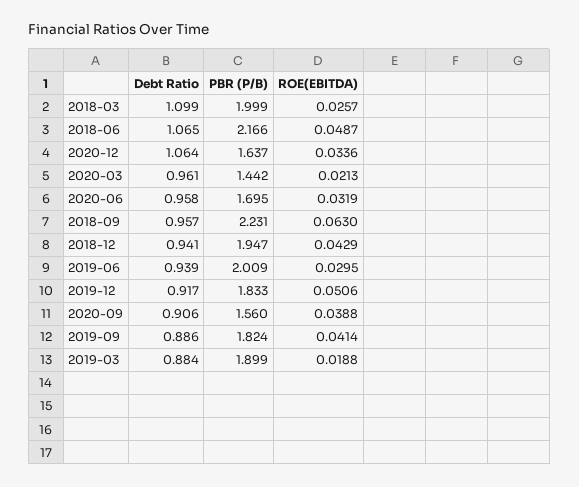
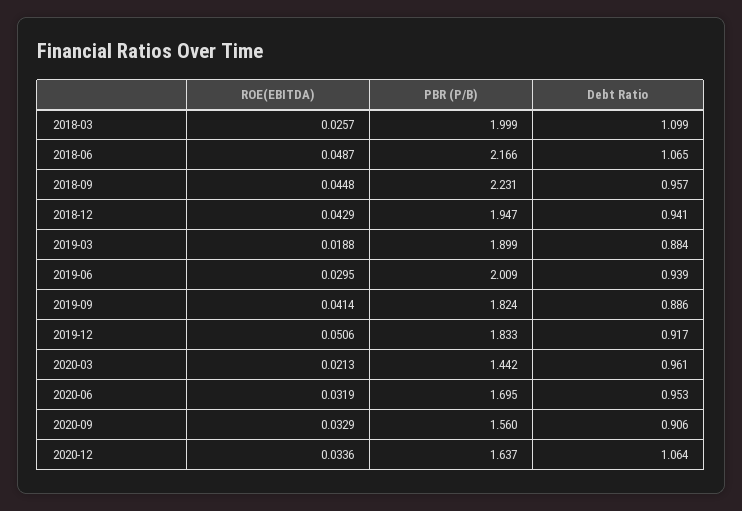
  {
    "Debt Ratio": {
      "2018-03": 1.099,
      "2018-06": 1.065,
      "2020-12": 1.064,
      "2020-03": 0.961,
-     "2020-06": 0.958,
+     "2020-06": 0.953,
      "2018-09": 0.957,
      "2018-12": 0.941,
      "2019-06": 0.939,
      "2019-12": 0.917,
      "2020-09": 0.906,
      "2019-09": 0.886,
      "2019-03": 0.884
    },
    "PBR (P/B)": {
      "2018-03": 1.999,
      "2018-06": 2.166,
      "2020-12": 1.637,
      "2020-03": 1.442,
      "2020-06": 1.695,
      "2018-09": 2.231,
      "2018-12": 1.947,
      "2019-06": 2.009,
      "2019-12": 1.833,
      "2020-09": 1.56,
      "2019-09": 1.824,
      "2019-03": 1.899
    },
    "ROE(EBITDA)": {
      "2018-03": 0.0257,
      "2018-06": 0.0487,
      "2020-12": 0.0336,
      "2020-03": 0.0213,
      "2020-06": 0.0319,
-     "2018-09": 0.063,
+     "2018-09": 0.0448,
      "2018-12": 0.0429,
      "2019-06": 0.0295,
      "2019-12": 0.0506,
-     "2020-09": 0.0388,
+     "2020-09": 0.0329,
      "2019-09": 0.0414,
      "2019-03": 0.0188
    }
  }

